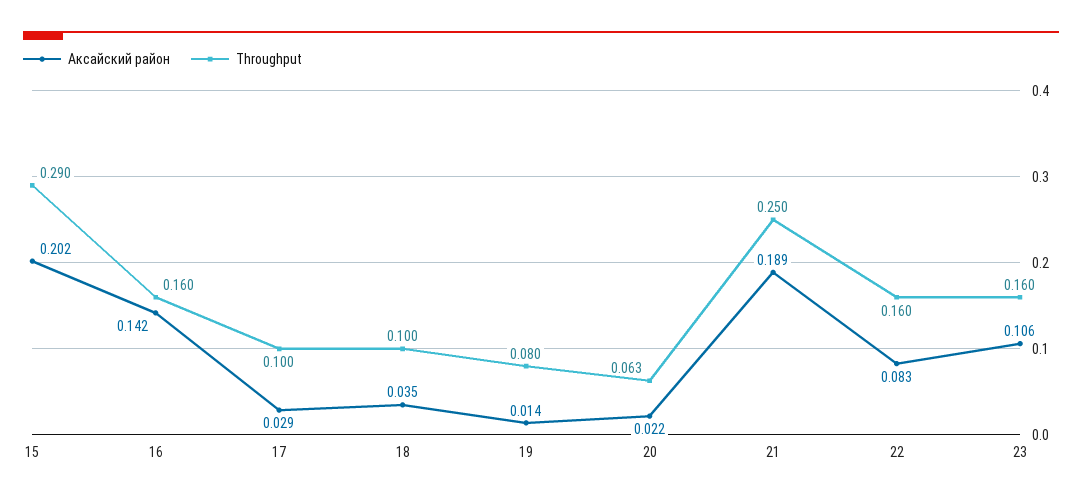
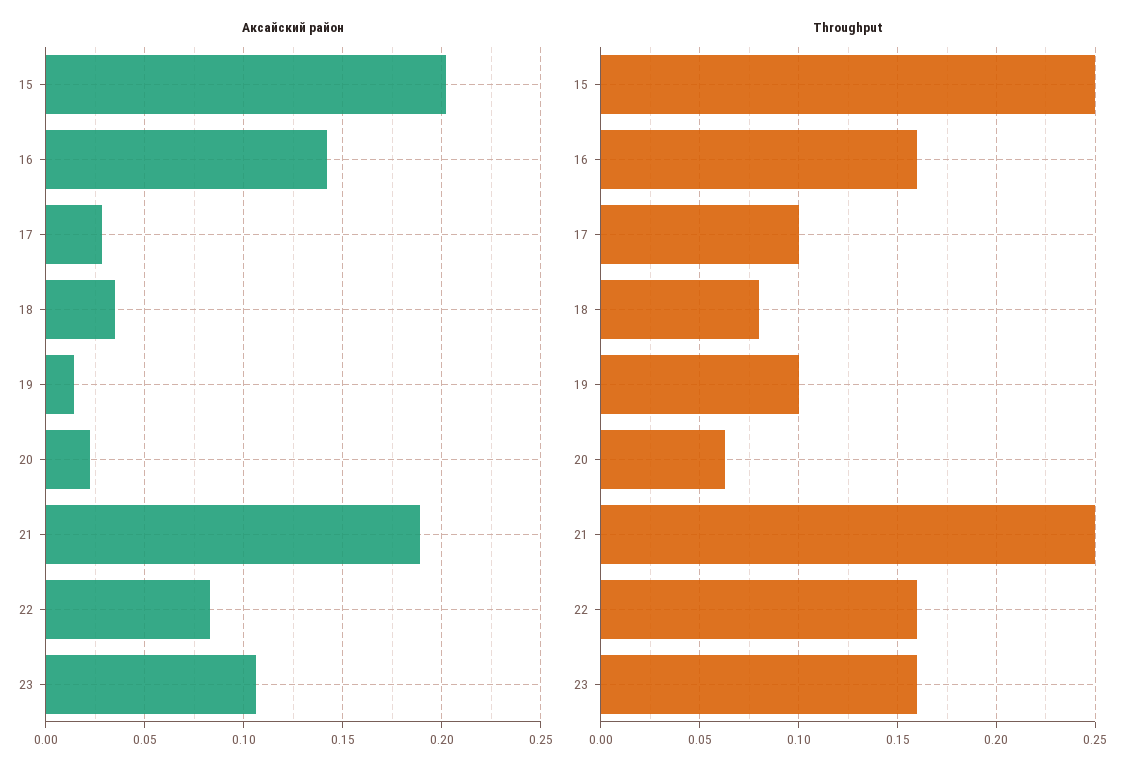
  {
    "Аксайский район": {
      "15": 0.202,
      "16": 0.142,
      "17": 0.029,
      "18": 0.035,
      "19": 0.014,
      "20": 0.022,
      "21": 0.189,
      "22": 0.083,
      "23": 0.106
    },
    "Throughput": {
-     "15": 0.29,
+     "15": 0.25,
      "16": 0.16,
      "17": 0.1,
-     "18": 0.1,
+     "18": 0.08,
-     "19": 0.08,
+     "19": 0.1,
      "20": 0.063,
      "21": 0.25,
      "22": 0.16,
      "23": 0.16
    }
  }

